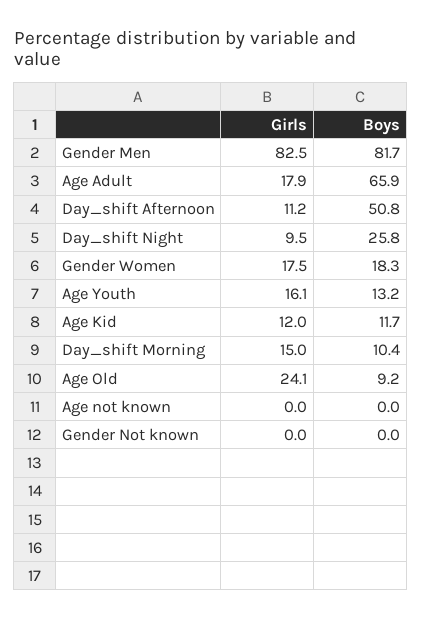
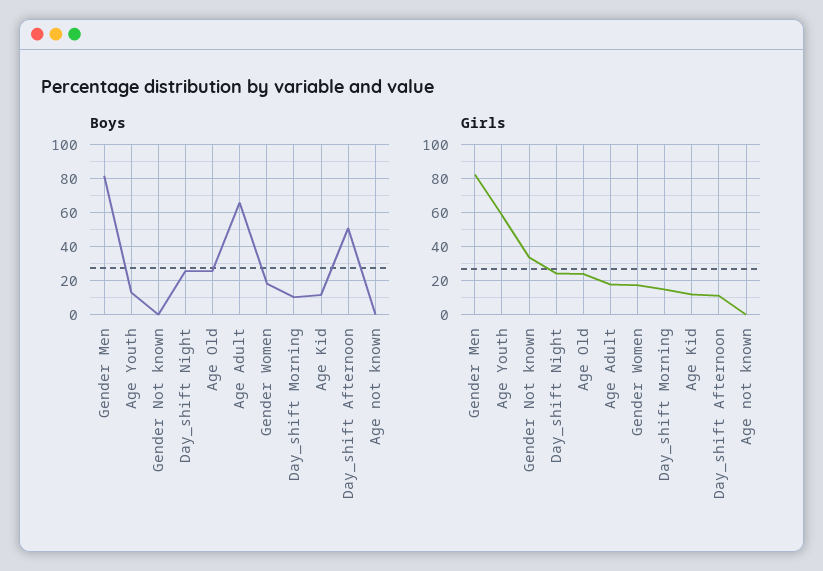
  {
    "Girls": {
      "Gender Men": 82.5,
      "Age Adult": 17.9,
      "Day_shift Afternoon": 11.2,
-     "Day_shift Night": 9.5,
+     "Day_shift Night": 25,
      "Gender Women": 17.5,
-     "Age Youth": 16.1,
+     "Age Youth": 60,
      "Age Kid": 12,
      "Day_shift Morning": 15,
      "Age Old": 24.1,
      "Age not known": 0,
-     "Gender Not known": 0
+     "Gender Not known": 35
    },
    "Boys": {
      "Gender Men": 81.7,
      "Age Adult": 65.9,
      "Day_shift Afternoon": 50.8,
      "Day_shift Night": 25.8,
      "Gender Women": 18.3,
      "Age Youth": 13.2,
      "Age Kid": 11.7,
      "Day_shift Morning": 10.4,
-     "Age Old": 9.2,
+     "Age Old": 25,
      "Age not known": 0,
      "Gender Not known": 0
    }
  }

